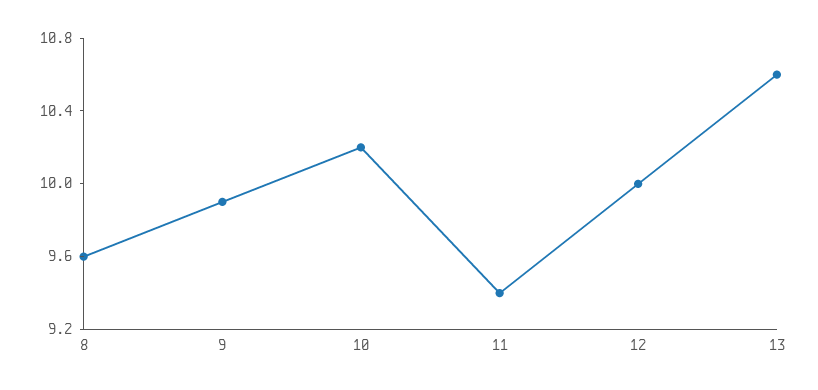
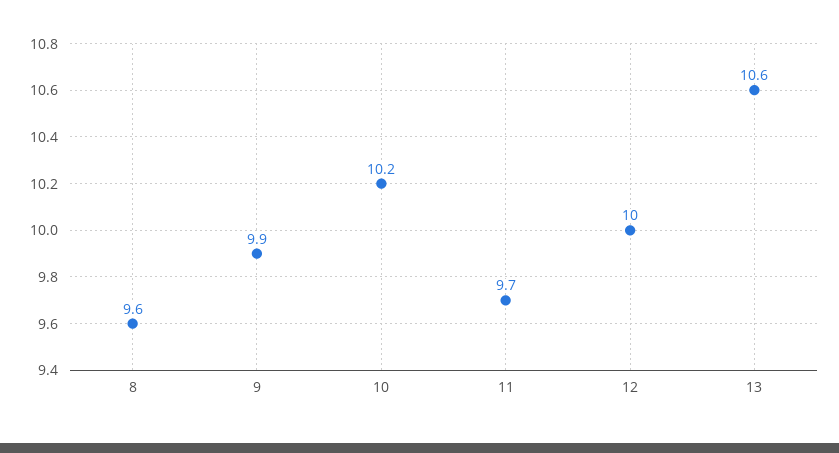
  {
    "8": 9.6,
    "9": 9.9,
    "10": 10.2,
-   "11": 9.4,
+   "11": 9.7,
    "12": 10,
    "13": 10.6
  }

